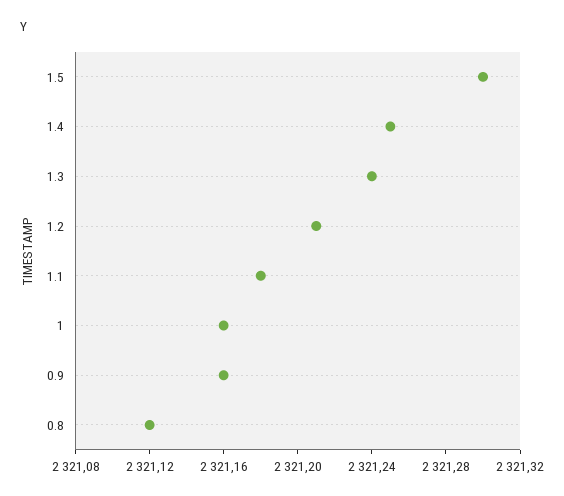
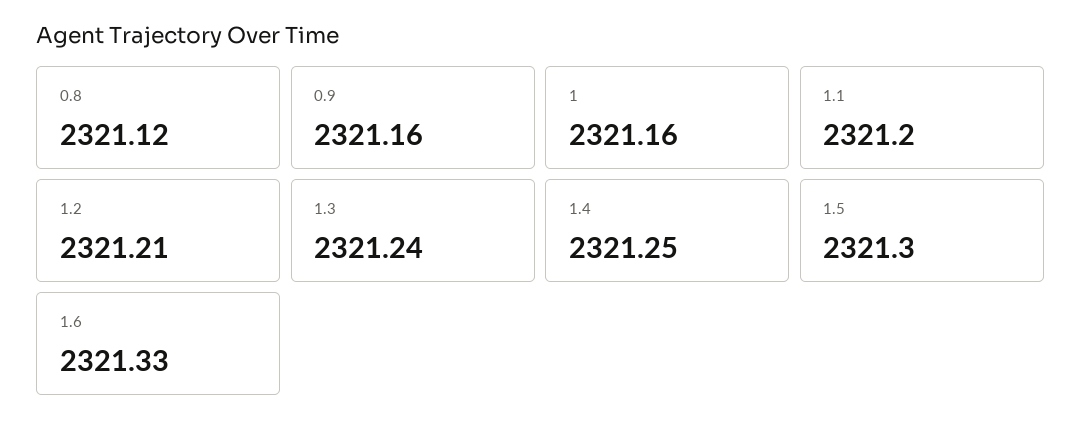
  {
    "1.5": 2321.3,
    "1.4": 2321.25,
    "1.3": 2321.24,
    "1.2": 2321.21,
-   "1.1": 2321.18,
+   "1.1": 2321.2,
    "1": 2321.16,
    "0.9": 2321.16,
-   "0.8": 2321.12
+   "0.8": 2321.12,
+   "1.6": 2321.33
  }

